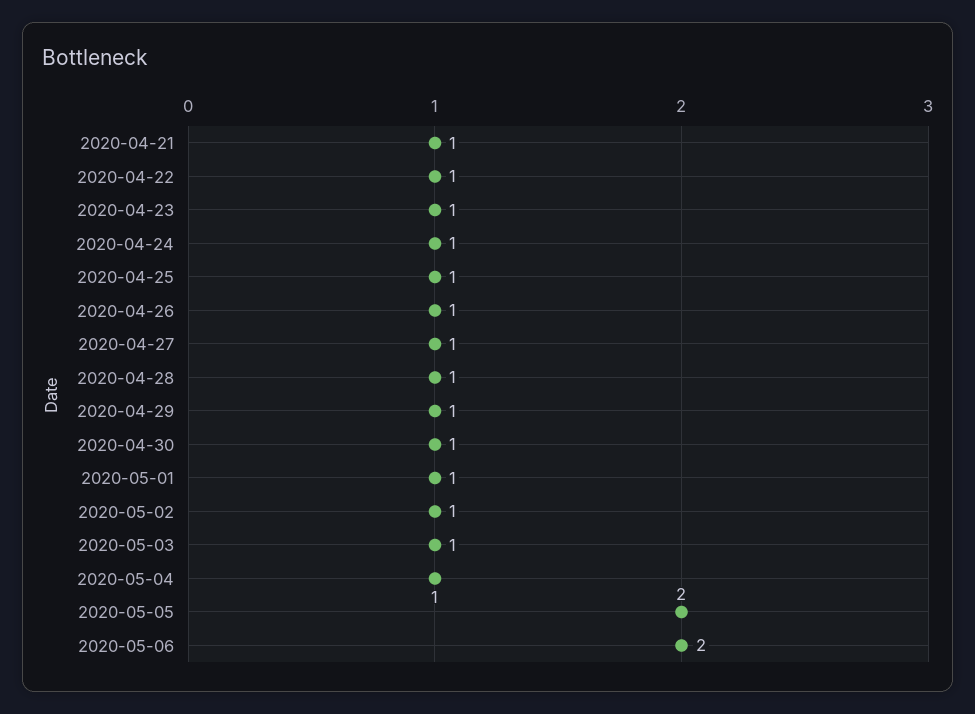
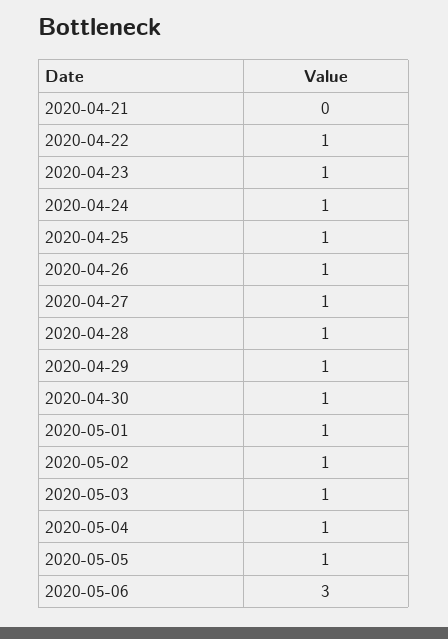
  {
-   "2020-04-21": 1,
+   "2020-04-21": 0,
    "2020-04-22": 1,
    "2020-04-23": 1,
    "2020-04-24": 1,
    "2020-04-25": 1,
    "2020-04-26": 1,
    "2020-04-27": 1,
    "2020-04-28": 1,
    "2020-04-29": 1,
    "2020-04-30": 1,
    "2020-05-01": 1,
    "2020-05-02": 1,
    "2020-05-03": 1,
    "2020-05-04": 1,
-   "2020-05-05": 2,
+   "2020-05-05": 1,
-   "2020-05-06": 2
+   "2020-05-06": 3
  }

